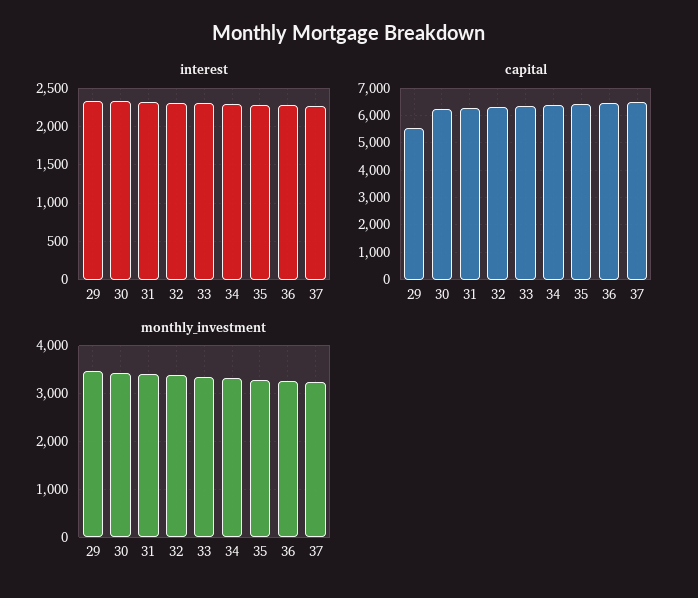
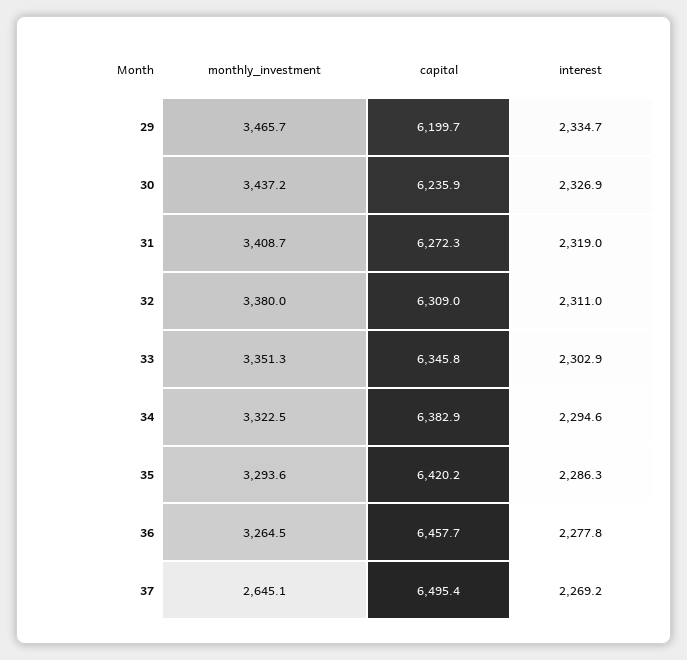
  {
    "interest": {
      "29": 2334.7,
      "30": 2326.9,
      "31": 2319,
      "32": 2311,
      "33": 2302.9,
      "34": 2294.6,
      "35": 2286.3,
      "36": 2277.8,
      "37": 2269.2
    },
    "capital": {
-     "29": 5500,
+     "29": 6199.7,
      "30": 6235.9,
      "31": 6272.3,
      "32": 6309,
      "33": 6345.8,
      "34": 6382.9,
      "35": 6420.2,
      "36": 6457.7,
      "37": 6495.4
    },
    "monthly_investment": {
      "29": 3465.7,
      "30": 3437.2,
      "31": 3408.7,
      "32": 3380,
      "33": 3351.3,
      "34": 3322.5,
      "35": 3293.6,
      "36": 3264.5,
-     "37": 3200
+     "37": 2645.1
    }
  }

